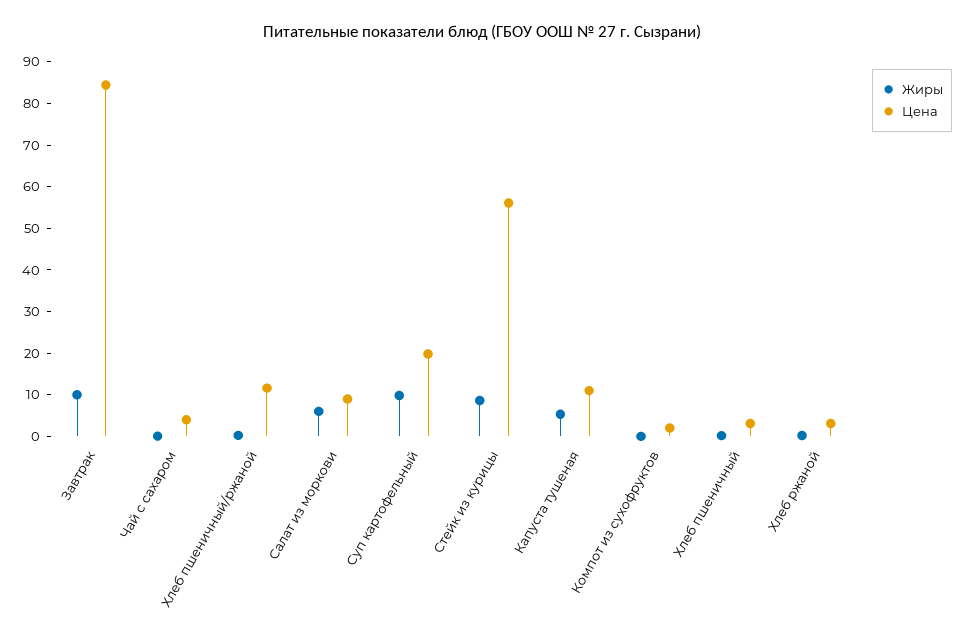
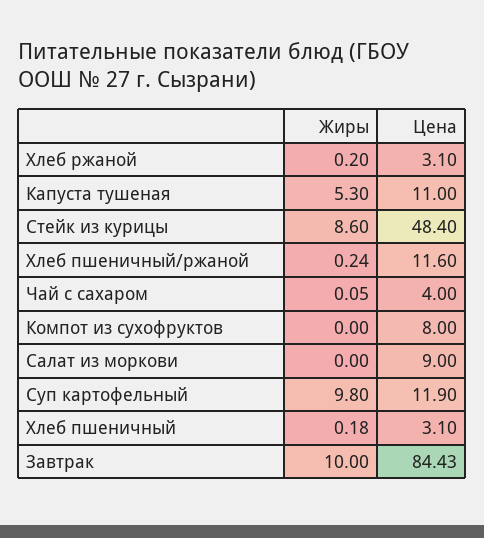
  {
    "Жиры": {
      "Завтрак": 10,
      "Чай с сахаром": 0.05,
      "Хлеб пшеничный/ржаной": 0.24,
-     "Салат из моркови": 6,
+     "Салат из моркови": 0,
      "Суп картофельный": 9.8,
      "Стейк из курицы": 8.6,
      "Капуста тушеная": 5.3,
      "Компот из сухофруктов": 0,
      "Хлеб пшеничный": 0.18,
      "Хлеб ржаной": 0.2
    },
    "Цена": {
      "Завтрак": 84.43,
      "Чай с сахаром": 4,
      "Хлеб пшеничный/ржаной": 11.6,
      "Салат из моркови": 9,
-     "Суп картофельный": 20,
+     "Суп картофельный": 11.9,
-     "Стейк из курицы": 56,
+     "Стейк из курицы": 48.4,
      "Капуста тушеная": 11,
-     "Компот из сухофруктов": 2,
+     "Компот из сухофруктов": 8,
      "Хлеб пшеничный": 3.1,
      "Хлеб ржаной": 3.1
    }
  }

